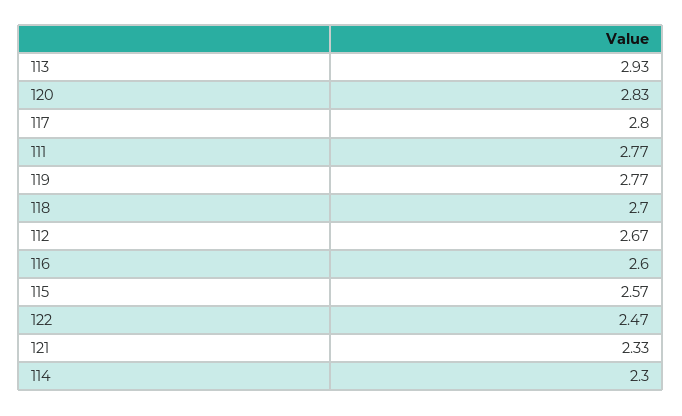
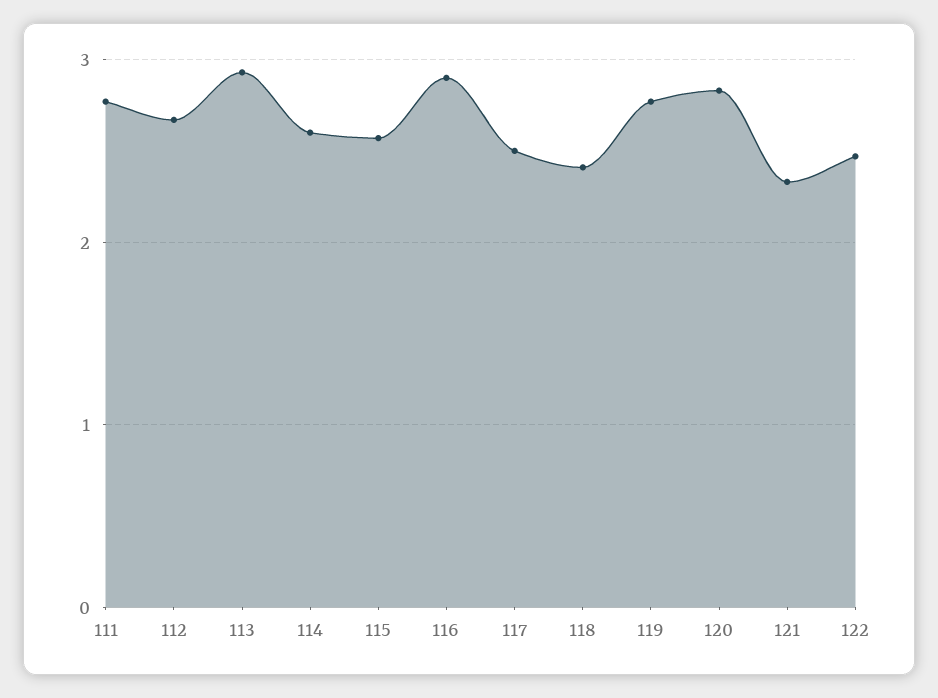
  {
    "113": 2.93,
    "120": 2.83,
-   "117": 2.8,
+   "117": 2.5,
    "111": 2.77,
    "119": 2.77,
-   "118": 2.7,
+   "118": 2.4,
    "112": 2.67,
-   "116": 2.6,
+   "116": 2.9,
    "115": 2.57,
    "122": 2.47,
    "121": 2.33,
-   "114": 2.3
+   "114": 2.6
  }

